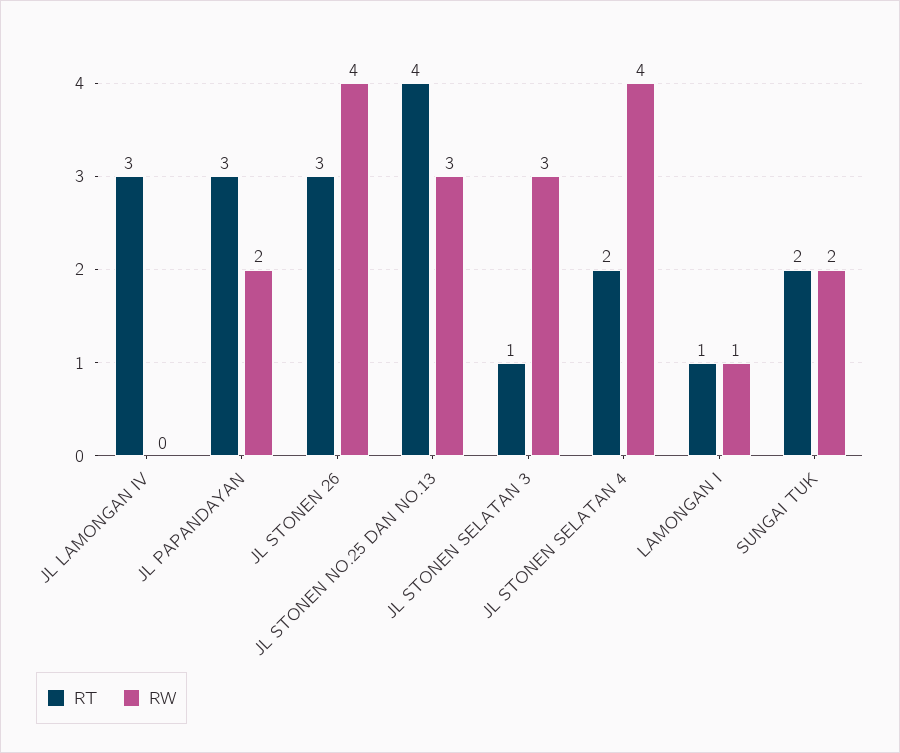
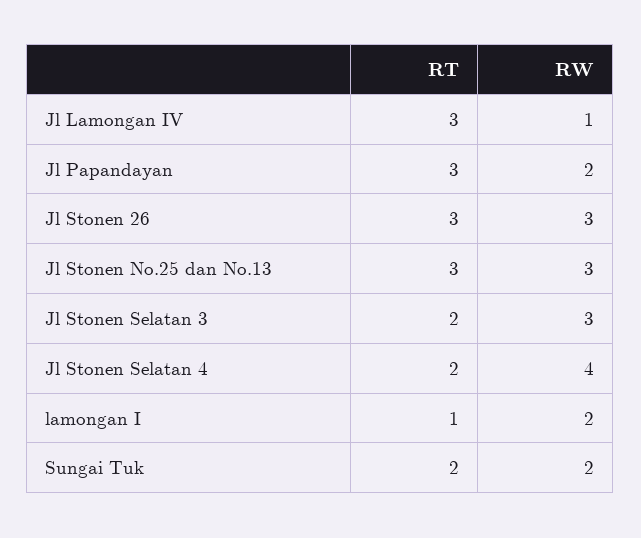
  {
    "RT": {
      "JL LAMONGAN IV": 3,
      "JL PAPANDAYAN": 3,
      "JL STONEN 26": 3,
-     "JL STONEN NO.25 DAN NO.13": 4,
+     "JL STONEN NO.25 DAN NO.13": 3,
-     "JL STONEN SELATAN 3": 1,
+     "JL STONEN SELATAN 3": 2,
      "JL STONEN SELATAN 4": 2,
      "LAMONGAN I": 1,
      "SUNGAI TUK": 2
    },
    "RW": {
-     "JL LAMONGAN IV": 0,
+     "JL LAMONGAN IV": 1,
      "JL PAPANDAYAN": 2,
-     "JL STONEN 26": 4,
+     "JL STONEN 26": 3,
      "JL STONEN NO.25 DAN NO.13": 3,
      "JL STONEN SELATAN 3": 3,
      "JL STONEN SELATAN 4": 4,
-     "LAMONGAN I": 1,
+     "LAMONGAN I": 2,
      "SUNGAI TUK": 2
    }
  }

